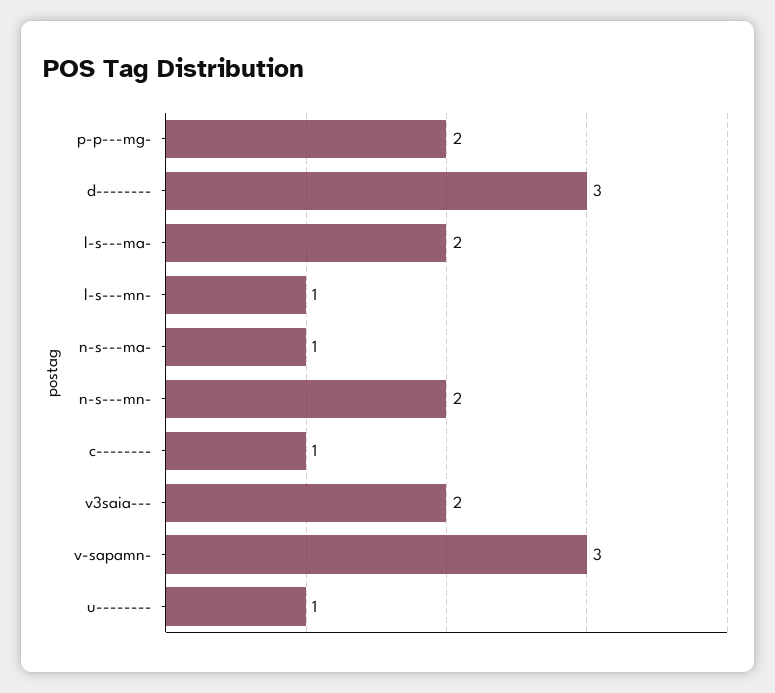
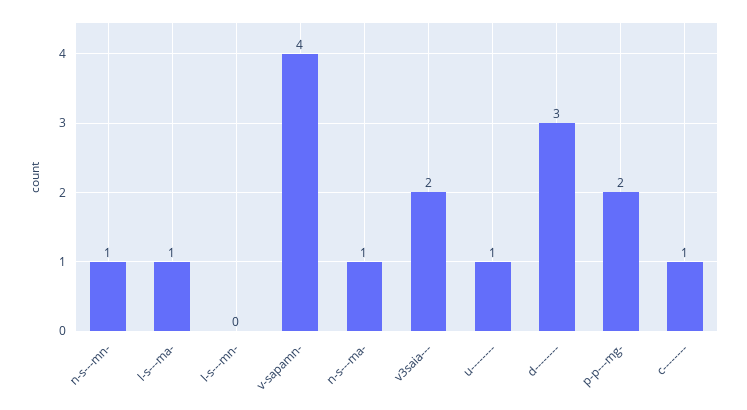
  {
    "p-p---mg-": 2,
    "d--------": 3,
-   "l-s---ma-": 2,
+   "l-s---ma-": 1,
-   "l-s---mn-": 1,
+   "l-s---mn-": 0,
    "n-s---ma-": 1,
-   "n-s---mn-": 2,
+   "n-s---mn-": 1,
    "c--------": 1,
    "v3saia---": 2,
-   "v-sapamn-": 3,
+   "v-sapamn-": 4,
    "u--------": 1
  }

